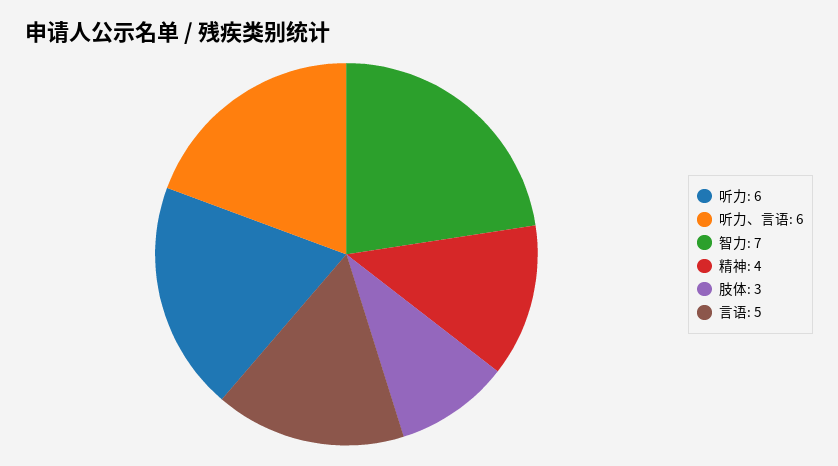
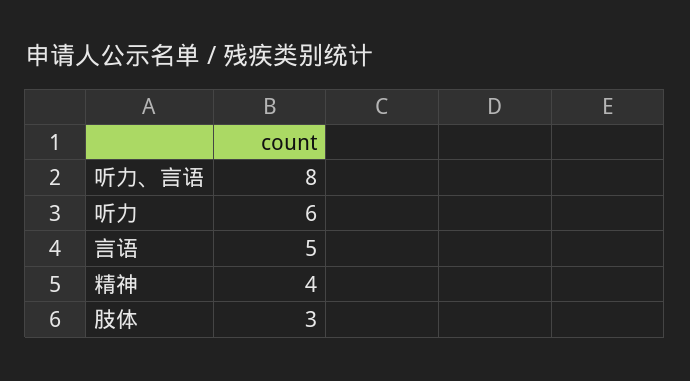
  {
    "听力": 6,
-   "听力、言语": 6,
+   "听力、言语": 8,
-   "智力": 7,
    "精神": 4,
    "肢体": 3,
    "言语": 5
  }

